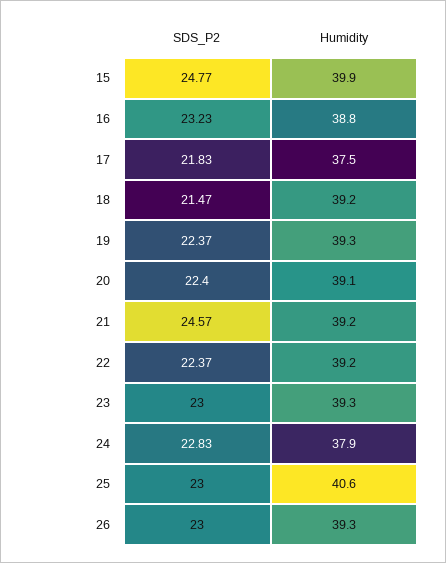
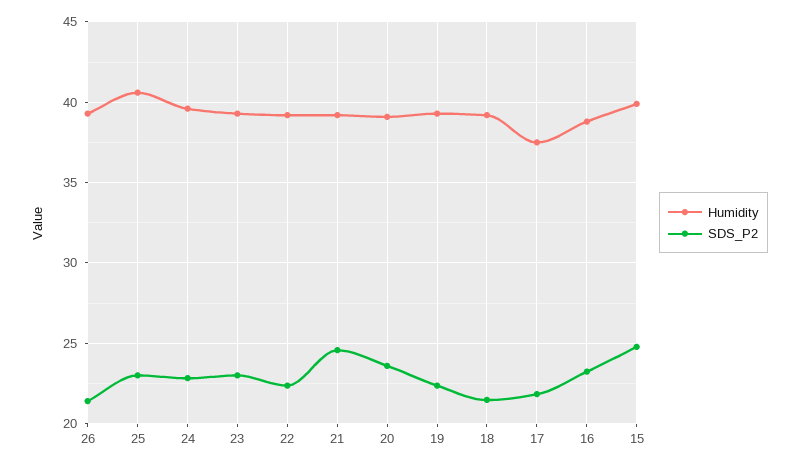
  {
    "SDS_P2": {
      "15": 24.77,
      "16": 23.23,
      "17": 21.83,
      "18": 21.47,
      "19": 22.37,
-     "20": 22.4,
+     "20": 23.5,
      "21": 24.57,
      "22": 22.37,
      "23": 23,
      "24": 22.83,
      "25": 23,
-     "26": 23
+     "26": 21.5
    },
    "Humidity": {
      "15": 39.9,
      "16": 38.8,
      "17": 37.5,
      "18": 39.2,
      "19": 39.3,
      "20": 39.1,
      "21": 39.2,
      "22": 39.2,
      "23": 39.3,
-     "24": 37.9,
+     "24": 39.5,
      "25": 40.6,
      "26": 39.3
    }
  }

